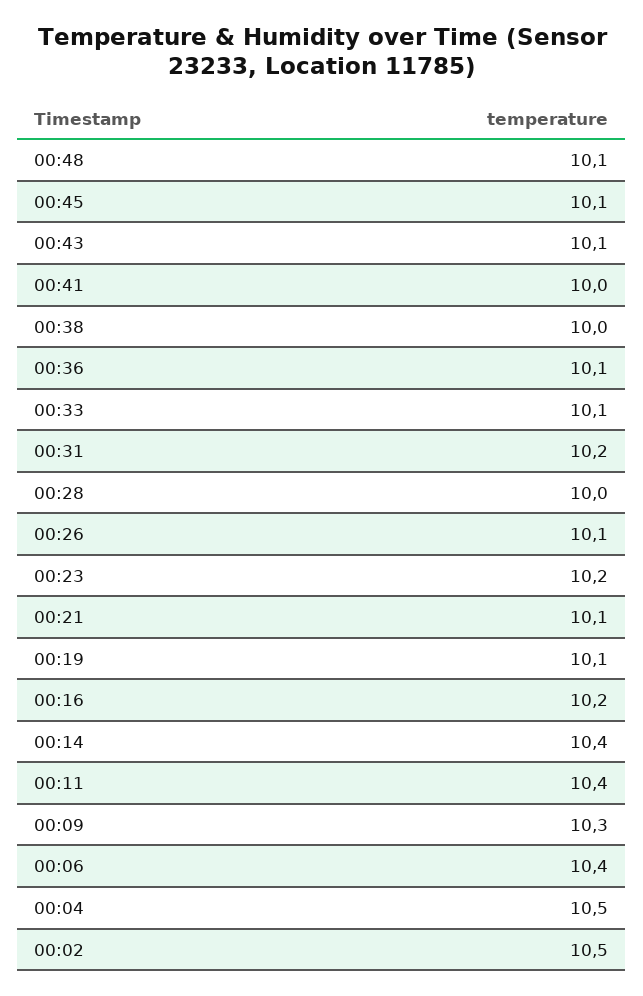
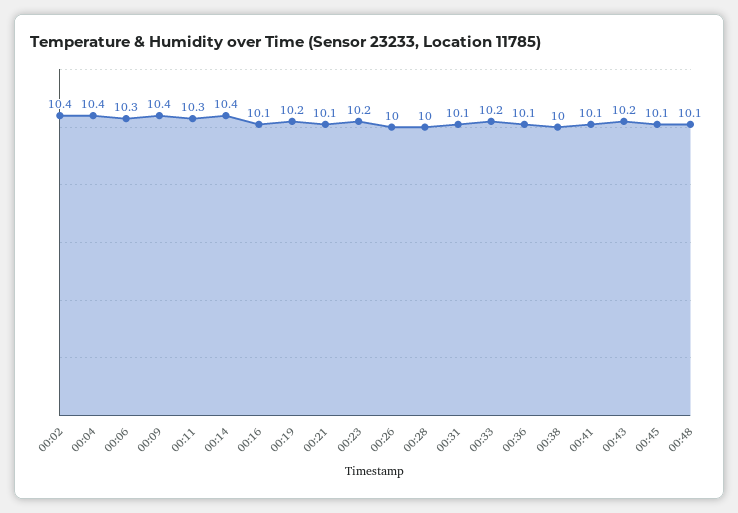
  {
    "00:48": 10.1,
    "00:45": 10.1,
-   "00:43": 10.1,
+   "00:43": 10.2,
-   "00:41": 10,
+   "00:41": 10.1,
    "00:38": 10,
    "00:36": 10.1,
-   "00:33": 10.1,
+   "00:33": 10.2,
-   "00:31": 10.2,
+   "00:31": 10.1,
    "00:28": 10,
-   "00:26": 10.1,
+   "00:26": 10,
    "00:23": 10.2,
    "00:21": 10.1,
-   "00:19": 10.1,
+   "00:19": 10.2,
-   "00:16": 10.2,
+   "00:16": 10.1,
    "00:14": 10.4,
-   "00:11": 10.4,
+   "00:11": 10.3,
-   "00:09": 10.3,
+   "00:09": 10.4,
-   "00:06": 10.4,
+   "00:06": 10.3,
-   "00:04": 10.5,
+   "00:04": 10.4,
-   "00:02": 10.5
+   "00:02": 10.4
  }

